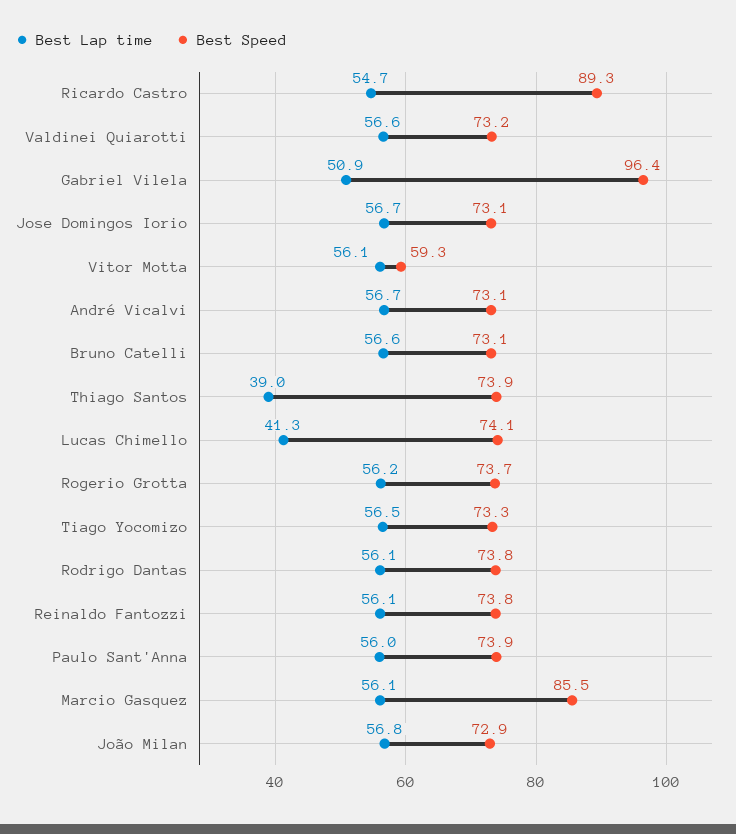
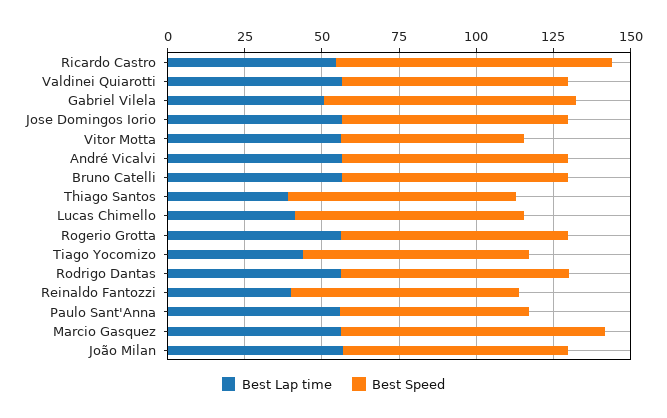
  {
    "Best Lap time": {
      "Ricardo Castro": 54.7,
      "Valdinei Quiarotti": 56.6,
      "Gabriel Vilela": 50.9,
      "Jose Domingos Iorio": 56.7,
      "Vitor Motta": 56.1,
      "André Vicalvi": 56.7,
      "Bruno Catelli": 56.6,
      "Thiago Santos": 39,
      "Lucas Chimello": 41.3,
      "Rogerio Grotta": 56.2,
-     "Tiago Yocomizo": 56.5,
+     "Tiago Yocomizo": 45,
      "Rodrigo Dantas": 56.1,
-     "Reinaldo Fantozzi": 56.1,
+     "Reinaldo Fantozzi": 40,
      "Paulo Sant'Anna": 56,
      "Marcio Gasquez": 56.1,
      "João Milan": 56.8
    },
    "Best Speed": {
      "Ricardo Castro": 89.3,
      "Valdinei Quiarotti": 73.2,
-     "Gabriel Vilela": 96.4,
+     "Gabriel Vilela": 80,
      "Jose Domingos Iorio": 73.1,
      "Vitor Motta": 59.3,
      "André Vicalvi": 73.1,
      "Bruno Catelli": 73.1,
      "Thiago Santos": 73.9,
      "Lucas Chimello": 74.1,
      "Rogerio Grotta": 73.7,
      "Tiago Yocomizo": 73.3,
      "Rodrigo Dantas": 73.8,
      "Reinaldo Fantozzi": 73.8,
-     "Paulo Sant'Anna": 73.9,
+     "Paulo Sant'Anna": 60,
      "Marcio Gasquez": 85.5,
      "João Milan": 72.9
    }
  }

